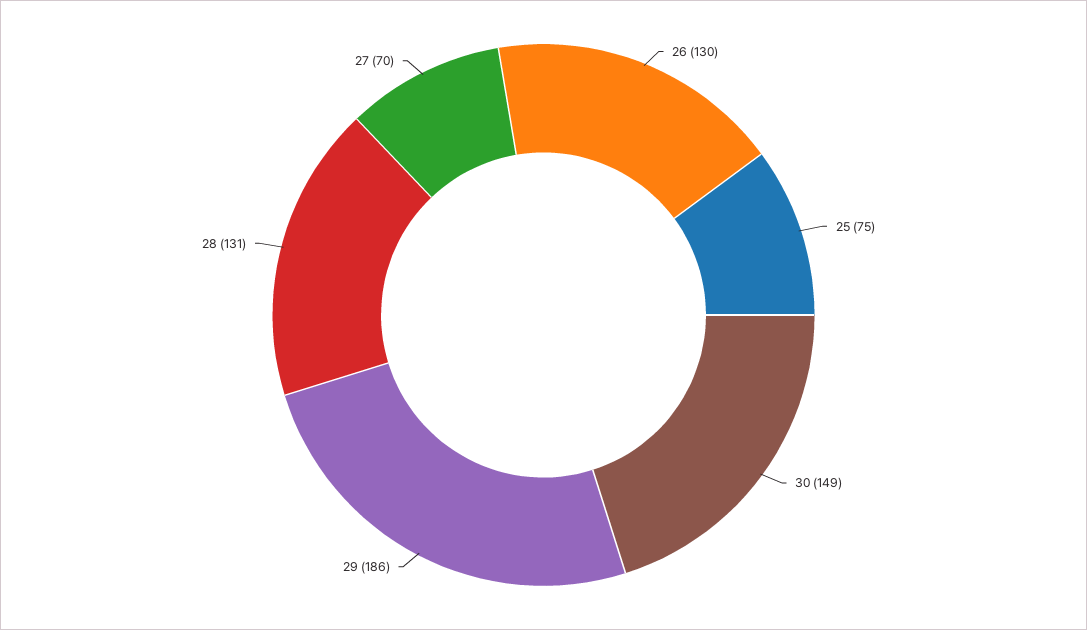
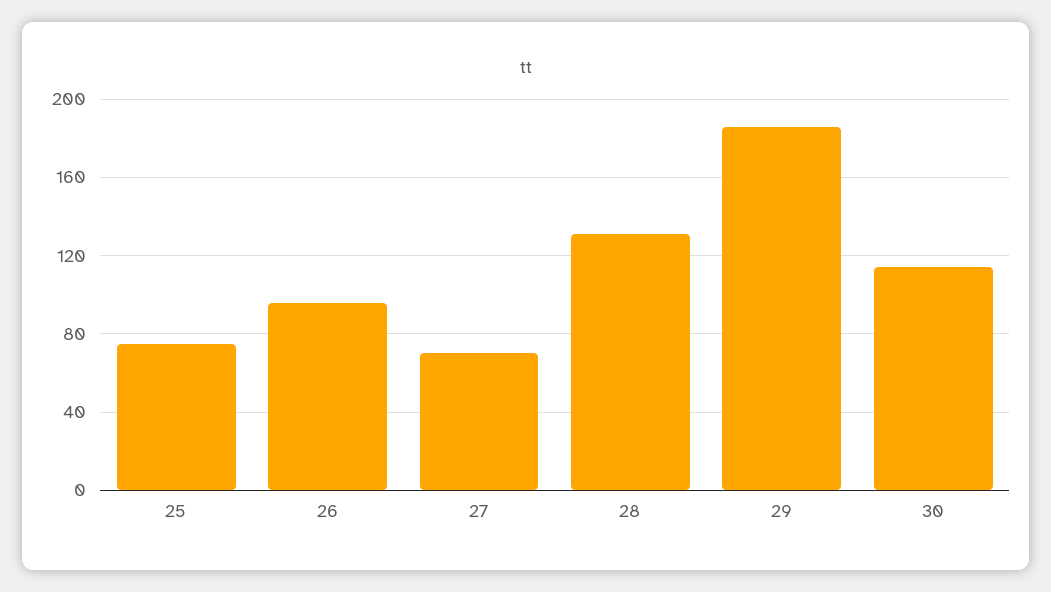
  {
-   "26": 130,
+   "26": 95,
    "25": 75,
-   "30": 149,
+   "30": 115,
    "29": 186,
    "28": 131,
    "27": 70
  }

